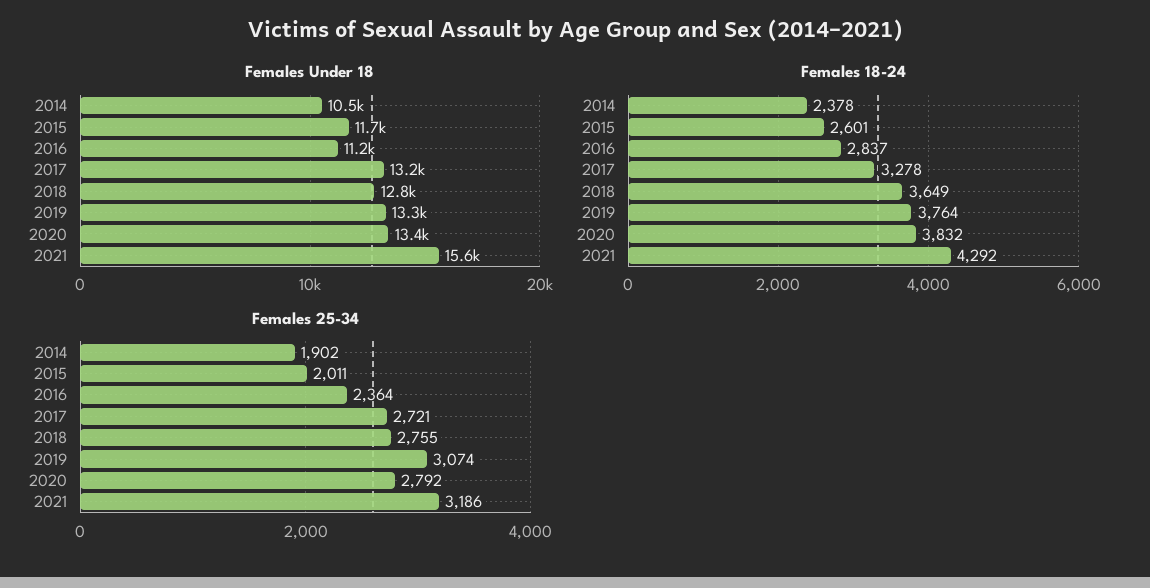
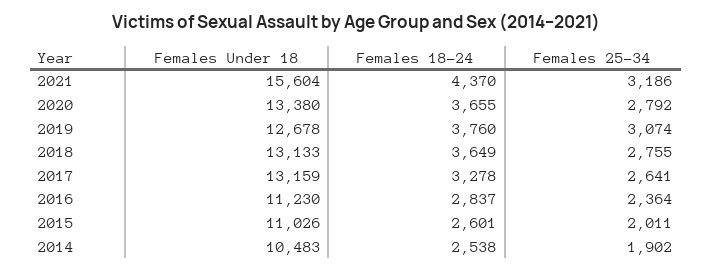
  {
    "Females Under 18": {
      "2014": 10483,
-     "2015": 11700,
+     "2015": 11026,
      "2016": 11230,
      "2017": 13159,
-     "2018": 12800,
+     "2018": 13133,
-     "2019": 13300,
+     "2019": 12678,
      "2020": 13380,
      "2021": 15604
    },
    "Females 18-24": {
-     "2014": 2378,
+     "2014": 2538,
      "2015": 2601,
      "2016": 2837,
      "2017": 3278,
      "2018": 3649,
-     "2019": 3764,
+     "2019": 3760,
-     "2020": 3832,
+     "2020": 3655,
-     "2021": 4292
+     "2021": 4370
    },
    "Females 25-34": {
      "2014": 1902,
      "2015": 2011,
      "2016": 2364,
-     "2017": 2721,
+     "2017": 2641,
      "2018": 2755,
      "2019": 3074,
      "2020": 2792,
      "2021": 3186
    }
  }

